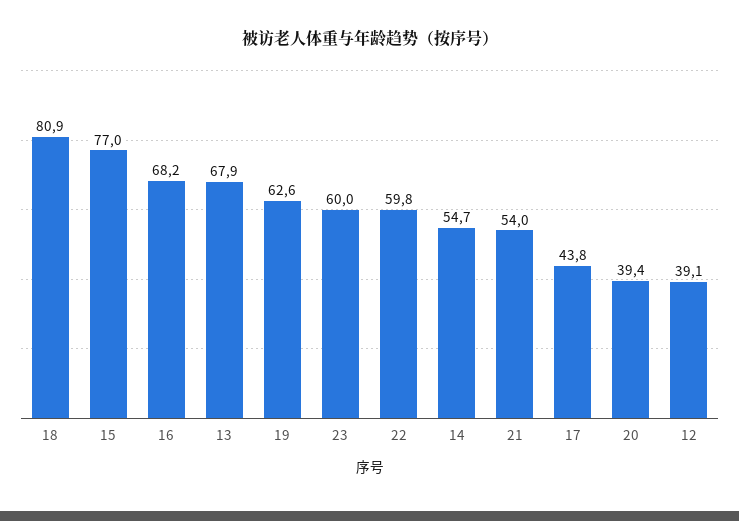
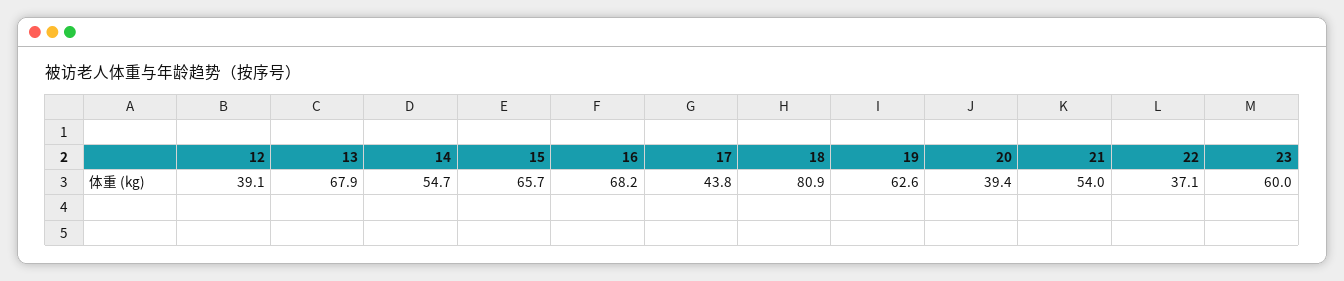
  {
    "18": 80.9,
-   "15": 77,
+   "15": 65.7,
    "16": 68.2,
    "13": 67.9,
    "19": 62.6,
    "23": 60,
-   "22": 59.8,
+   "22": 37.1,
    "14": 54.7,
    "21": 54,
    "17": 43.8,
    "20": 39.4,
    "12": 39.1
  }

